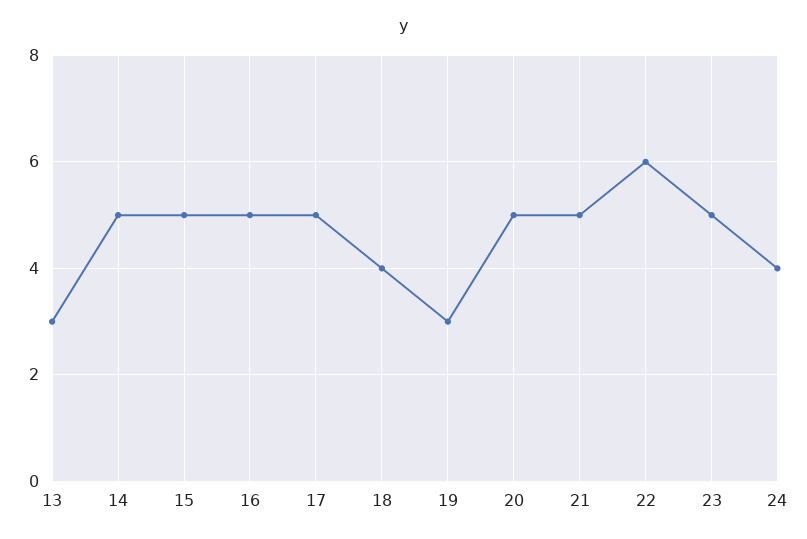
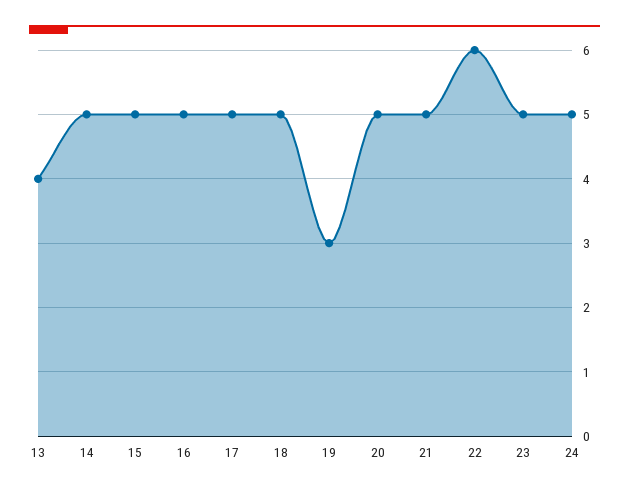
  {
-   "13": 3,
+   "13": 4,
    "14": 5,
    "15": 5,
    "16": 5,
    "17": 5,
-   "18": 4,
+   "18": 5,
    "19": 3,
    "20": 5,
    "21": 5,
    "22": 6,
    "23": 5,
-   "24": 4
+   "24": 5
  }

